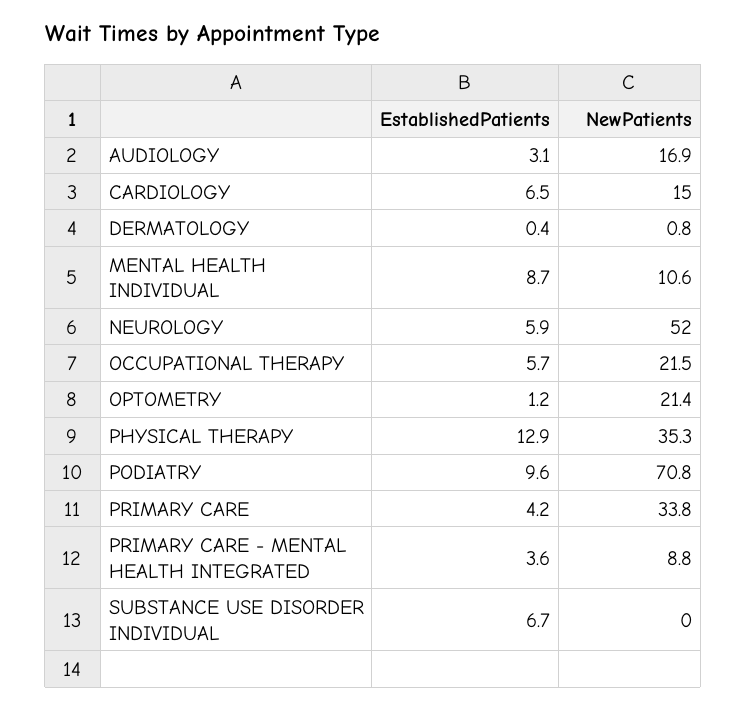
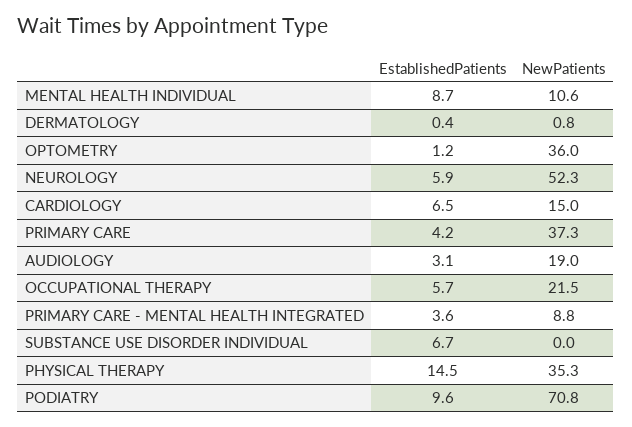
  {
    "EstablishedPatients": {
      "AUDIOLOGY": 3.1,
      "CARDIOLOGY": 6.5,
      "DERMATOLOGY": 0.4,
      "MENTAL HEALTH INDIVIDUAL": 8.7,
      "NEUROLOGY": 5.9,
      "OCCUPATIONAL THERAPY": 5.7,
      "OPTOMETRY": 1.2,
-     "PHYSICAL THERAPY": 12.9,
+     "PHYSICAL THERAPY": 14.5,
      "PODIATRY": 9.6,
      "PRIMARY CARE": 4.2,
      "PRIMARY CARE - MENTAL HEALTH INTEGRATED": 3.6,
      "SUBSTANCE USE DISORDER INDIVIDUAL": 6.7
    },
    "NewPatients": {
-     "AUDIOLOGY": 16.9,
+     "AUDIOLOGY": 19,
      "CARDIOLOGY": 15,
      "DERMATOLOGY": 0.8,
      "MENTAL HEALTH INDIVIDUAL": 10.6,
-     "NEUROLOGY": 52,
+     "NEUROLOGY": 52.3,
      "OCCUPATIONAL THERAPY": 21.5,
-     "OPTOMETRY": 21.4,
+     "OPTOMETRY": 36,
      "PHYSICAL THERAPY": 35.3,
      "PODIATRY": 70.8,
-     "PRIMARY CARE": 33.8,
+     "PRIMARY CARE": 37.3,
      "PRIMARY CARE - MENTAL HEALTH INTEGRATED": 8.8,
      "SUBSTANCE USE DISORDER INDIVIDUAL": 0
    }
  }

